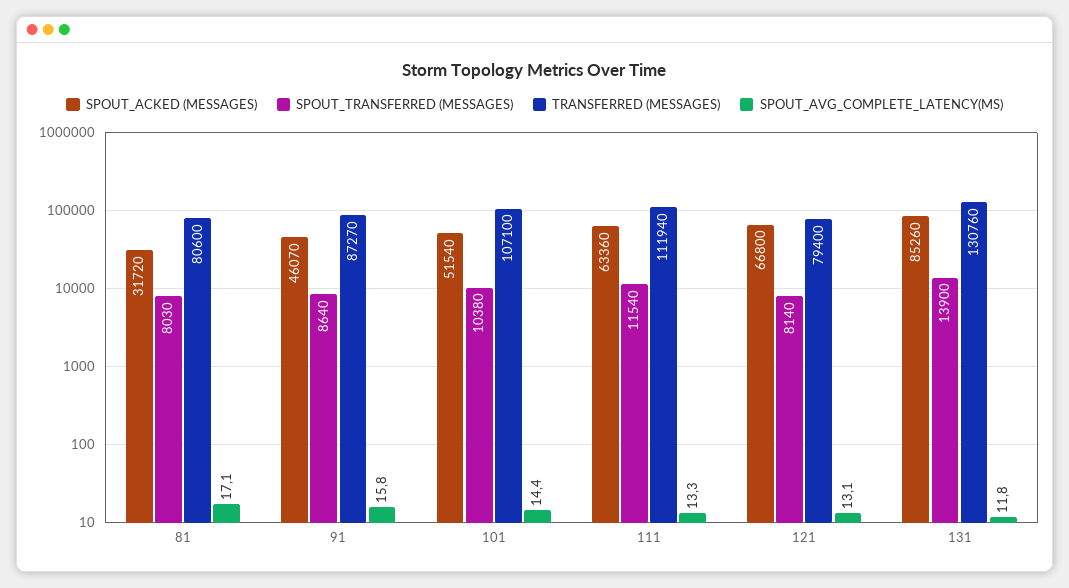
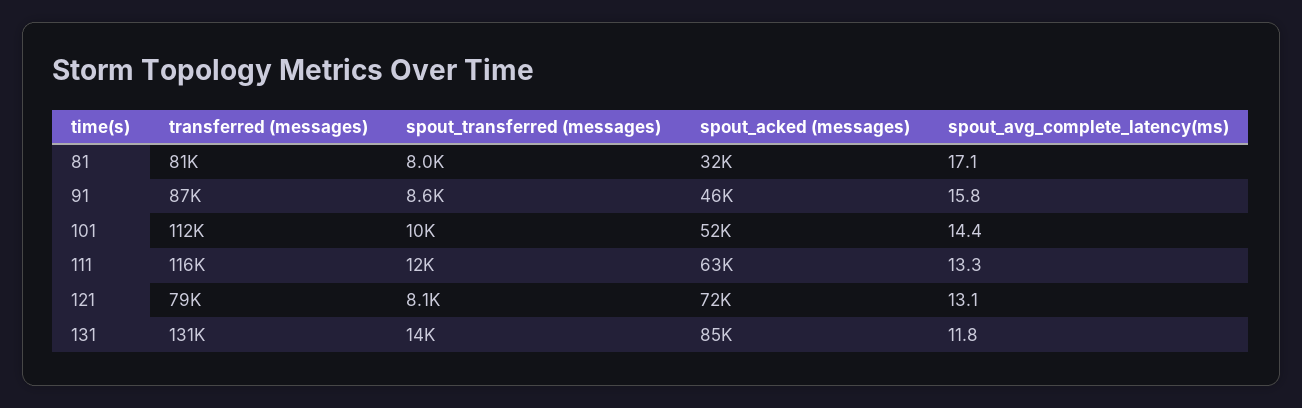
  {
    "SPOUT_ACKED (MESSAGES)": {
      "81": 31720,
      "91": 46070,
      "101": 51540,
      "111": 63360,
-     "121": 66800,
+     "121": 72000,
      "131": 85260
    },
    "SPOUT_TRANSFERRED (MESSAGES)": {
      "81": 8030,
      "91": 8640,
      "101": 10380,
      "111": 11540,
      "121": 8140,
      "131": 13900
    },
    "TRANSFERRED (MESSAGES)": {
      "81": 80600,
      "91": 87270,
-     "101": 107100,
+     "101": 112000,
-     "111": 111940,
+     "111": 116000,
      "121": 79400,
      "131": 130760
    },
    "SPOUT_AVG_COMPLETE_LATENCY(MS)": {
      "81": 17.1,
      "91": 15.8,
      "101": 14.4,
      "111": 13.3,
      "121": 13.1,
      "131": 11.8
    }
  }

